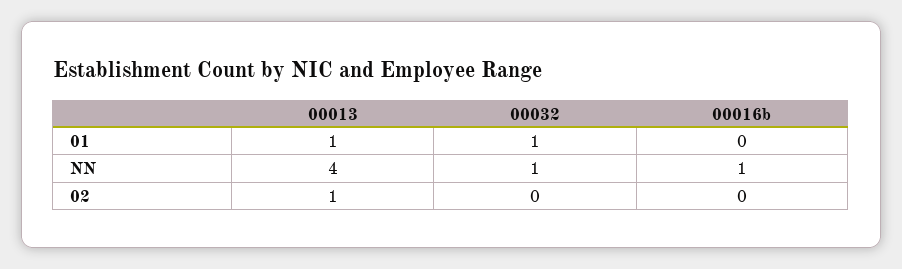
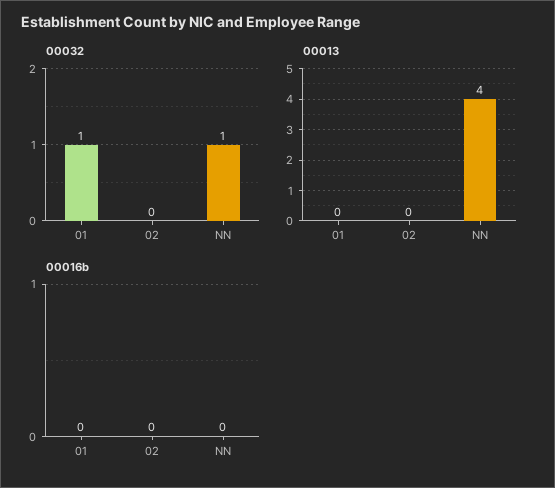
  {
    "00013": {
-     "01": 1,
+     "01": 0,
      "NN": 4,
-     "02": 1
+     "02": 0
    },
    "00032": {
      "01": 1,
      "NN": 1,
      "02": 0
    },
    "00016b": {
      "01": 0,
-     "NN": 1,
+     "NN": 0,
      "02": 0
    }
  }

